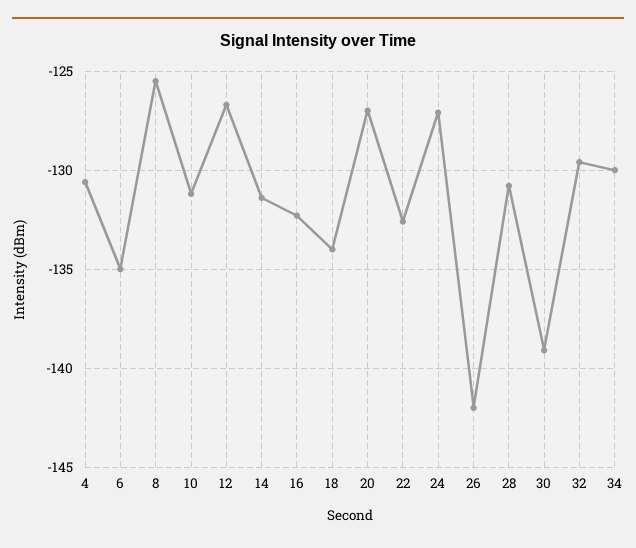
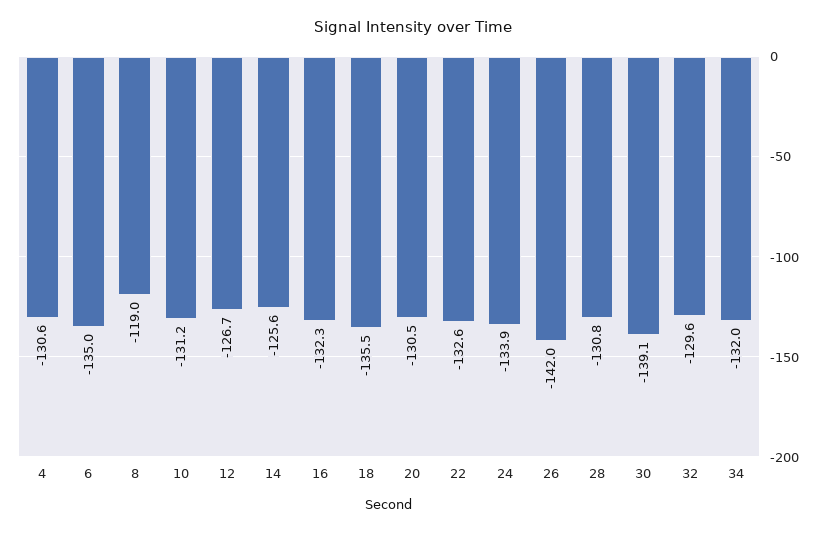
  {
    "4": -130.6,
    "6": -135,
-   "8": -125.5,
+   "8": -119,
    "10": -131.2,
    "12": -126.7,
-   "14": -131.5,
+   "14": -125.6,
    "16": -132.3,
-   "18": -134,
+   "18": -135.5,
-   "20": -127,
+   "20": -130.5,
    "22": -132.6,
-   "24": -127,
+   "24": -133.9,
    "26": -142,
    "28": -130.8,
    "30": -139.1,
    "32": -129.6,
-   "34": -130
+   "34": -132
  }

